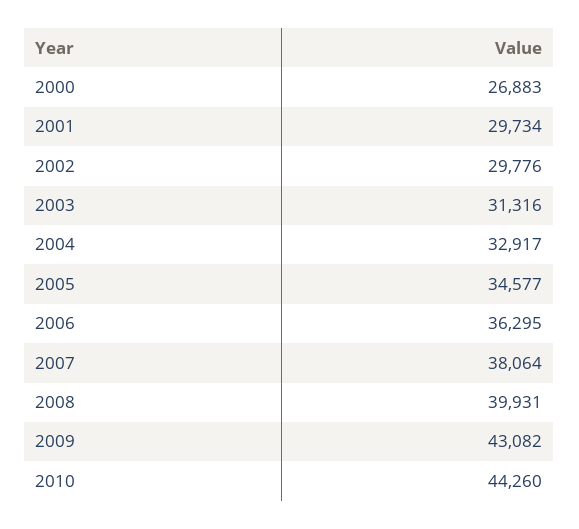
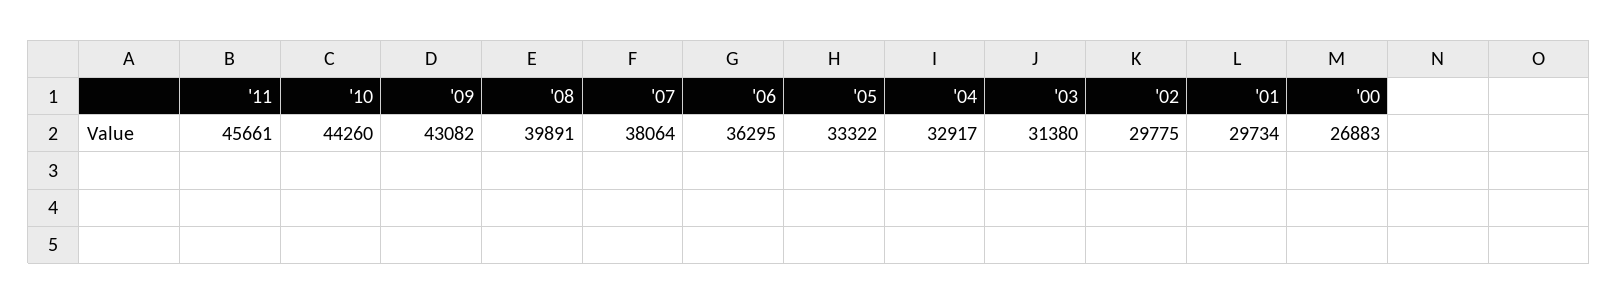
  {
    "2000": 26883,
    "2001": 29734,
-   "2002": 29776,
+   "2002": 29775,
-   "2003": 31316,
+   "2003": 31380,
    "2004": 32917,
-   "2005": 34577,
+   "2005": 33322,
    "2006": 36295,
    "2007": 38064,
-   "2008": 39931,
+   "2008": 39891,
    "2009": 43082,
-   "2010": 44260
+   "2010": 44260,
+   "'11": 45661
  }

